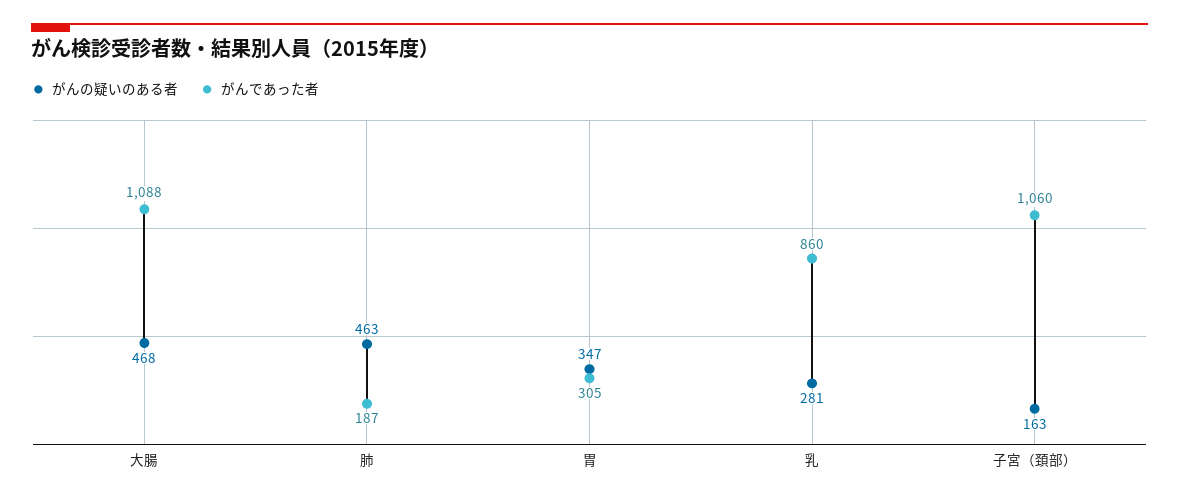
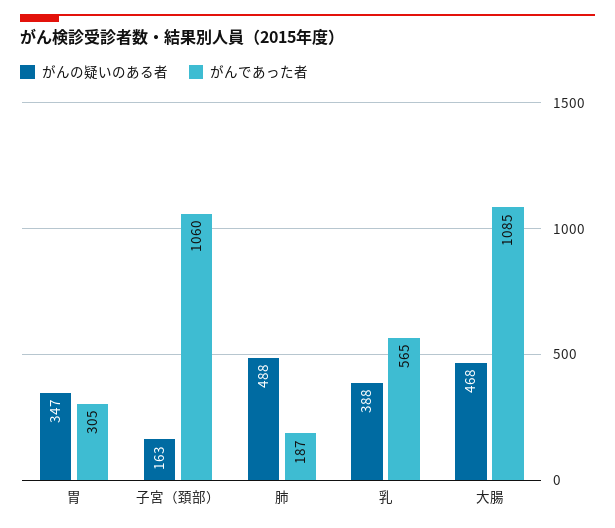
  {
    "がんの疑いのある者": {
      "大腸": 468,
-     "肺": 463,
+     "肺": 488,
      "胃": 347,
-     "乳": 281,
+     "乳": 388,
      "子宮（頚部）": 163
    },
    "がんであった者": {
-     "大腸": 1088,
+     "大腸": 1085,
      "肺": 187,
      "胃": 305,
-     "乳": 860,
+     "乳": 565,
      "子宮（頚部）": 1060
    }
  }

